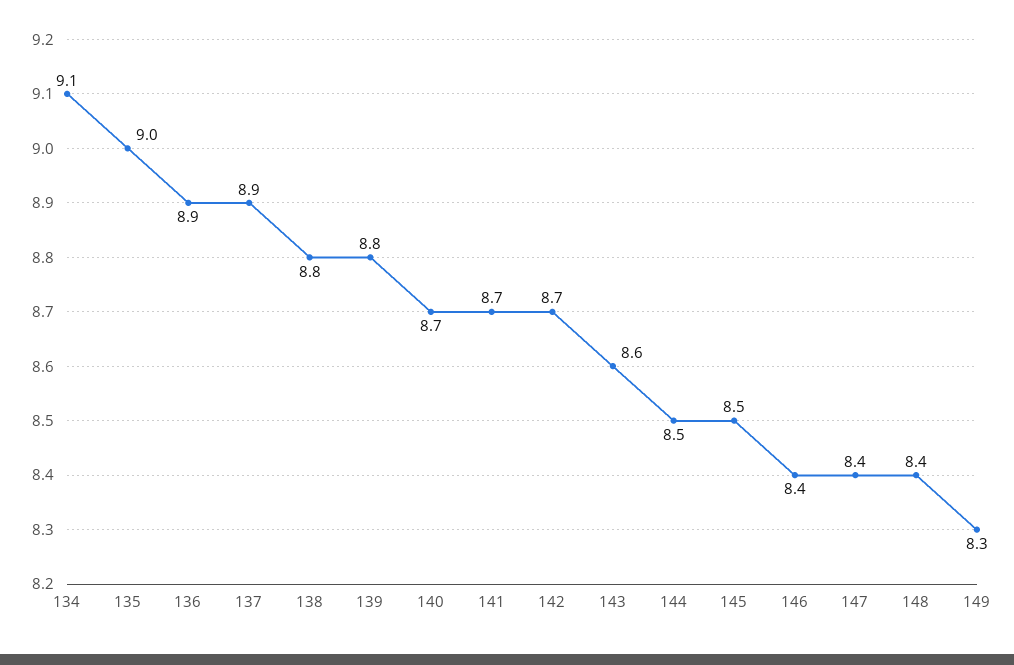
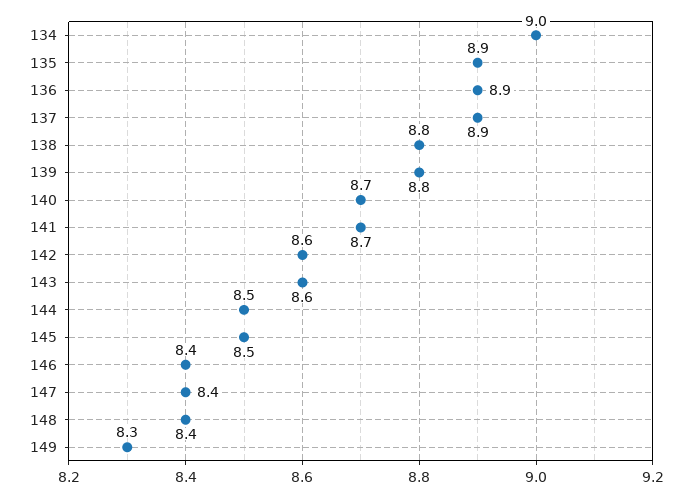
  {
-   "134": 9.1,
+   "134": 9,
-   "135": 9,
+   "135": 8.9,
    "136": 8.9,
    "137": 8.9,
    "138": 8.8,
    "139": 8.8,
    "140": 8.7,
    "141": 8.7,
-   "142": 8.7,
+   "142": 8.6,
    "143": 8.6,
    "144": 8.5,
    "145": 8.5,
    "146": 8.4,
    "147": 8.4,
    "148": 8.4,
    "149": 8.3
  }

